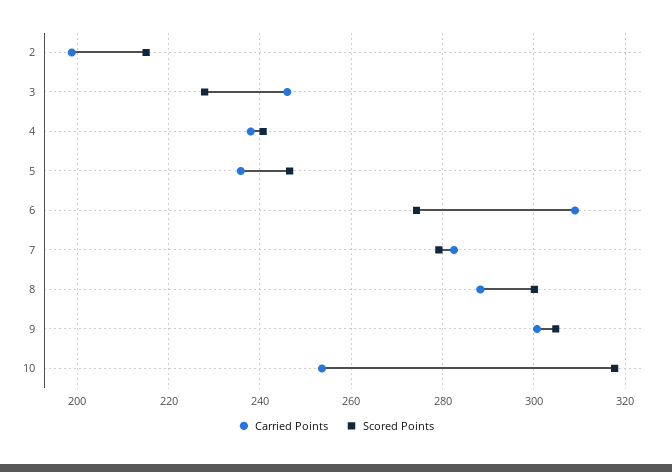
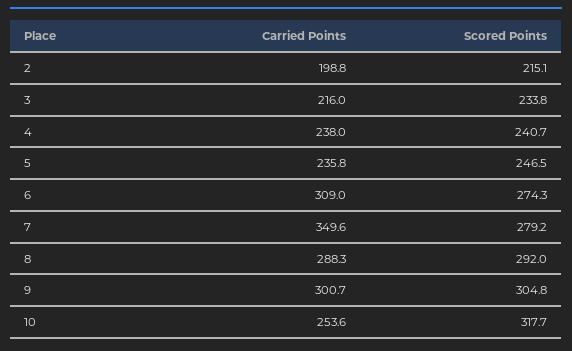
  {
    "Carried Points": {
      "2": 198.8,
-     "3": 246,
+     "3": 216,
      "4": 238,
      "5": 235.8,
      "6": 309,
-     "7": 282,
+     "7": 349.6,
      "8": 288.3,
      "9": 300.7,
      "10": 253.6
    },
    "Scored Points": {
      "2": 215.1,
-     "3": 228,
+     "3": 233.8,
      "4": 240.7,
      "5": 246.5,
      "6": 274.3,
      "7": 279.2,
-     "8": 300,
+     "8": 292,
      "9": 304.8,
      "10": 317.7
    }
  }

